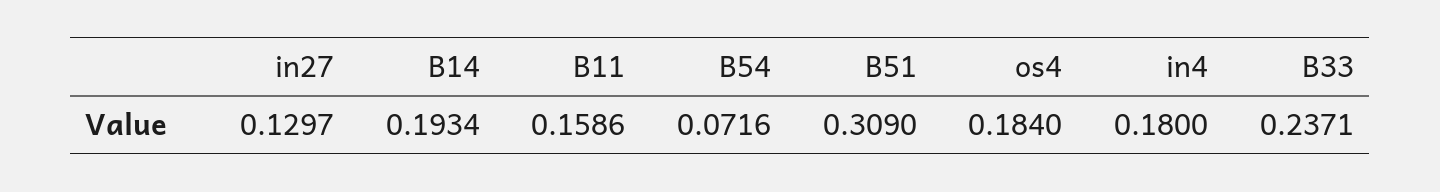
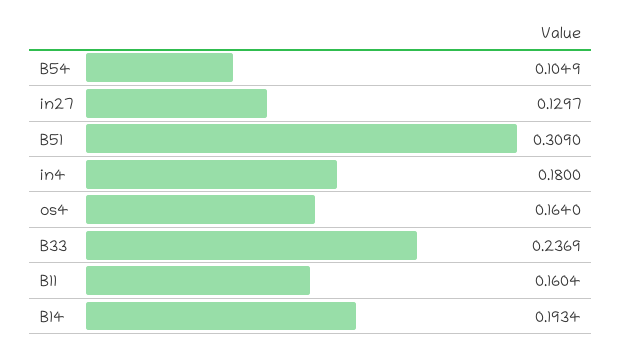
  {
    "in27": 0.1297,
    "B14": 0.1934,
-   "B11": 0.1586,
+   "B11": 0.1604,
-   "B54": 0.0716,
+   "B54": 0.1049,
    "B51": 0.309,
-   "os4": 0.184,
+   "os4": 0.164,
    "in4": 0.18,
-   "B33": 0.2371
+   "B33": 0.2369
  }

